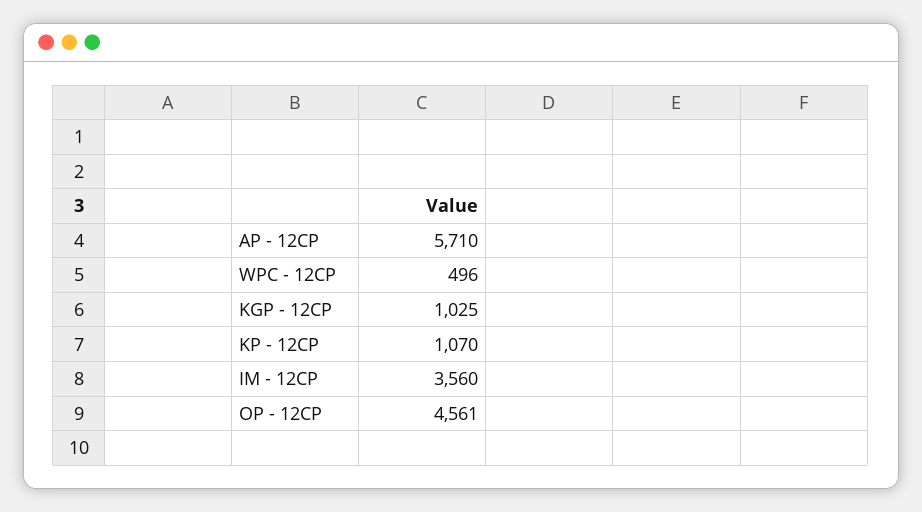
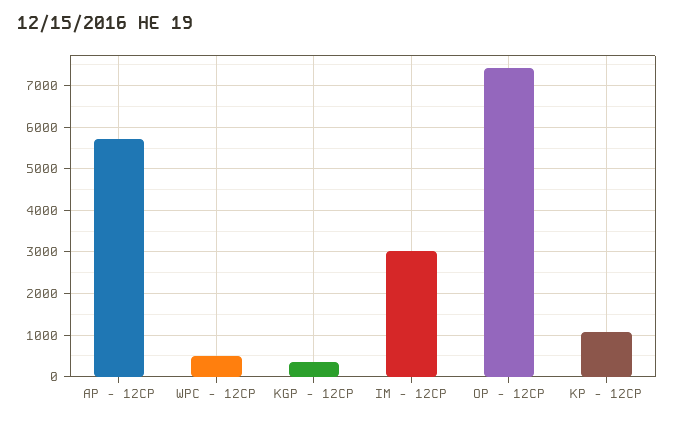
  {
    "AP - 12CP": 5710,
    "WPC - 12CP": 496,
-   "KGP - 12CP": 1025,
+   "KGP - 12CP": 400,
    "KP - 12CP": 1070,
-   "IM - 12CP": 3560,
+   "IM - 12CP": 3000,
-   "OP - 12CP": 4561
+   "OP - 12CP": 7400
  }

